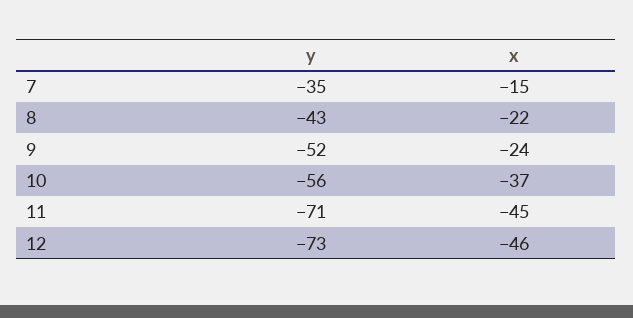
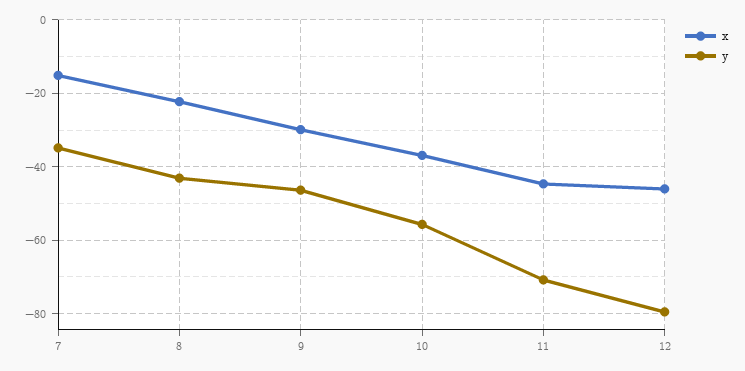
  {
    "y": {
      "7": -35,
      "8": -43,
-     "9": -52,
+     "9": -46,
      "10": -56,
      "11": -71,
-     "12": -73
+     "12": -80
    },
    "x": {
      "7": -15,
      "8": -22,
-     "9": -24,
+     "9": -30,
      "10": -37,
      "11": -45,
      "12": -46
    }
  }

